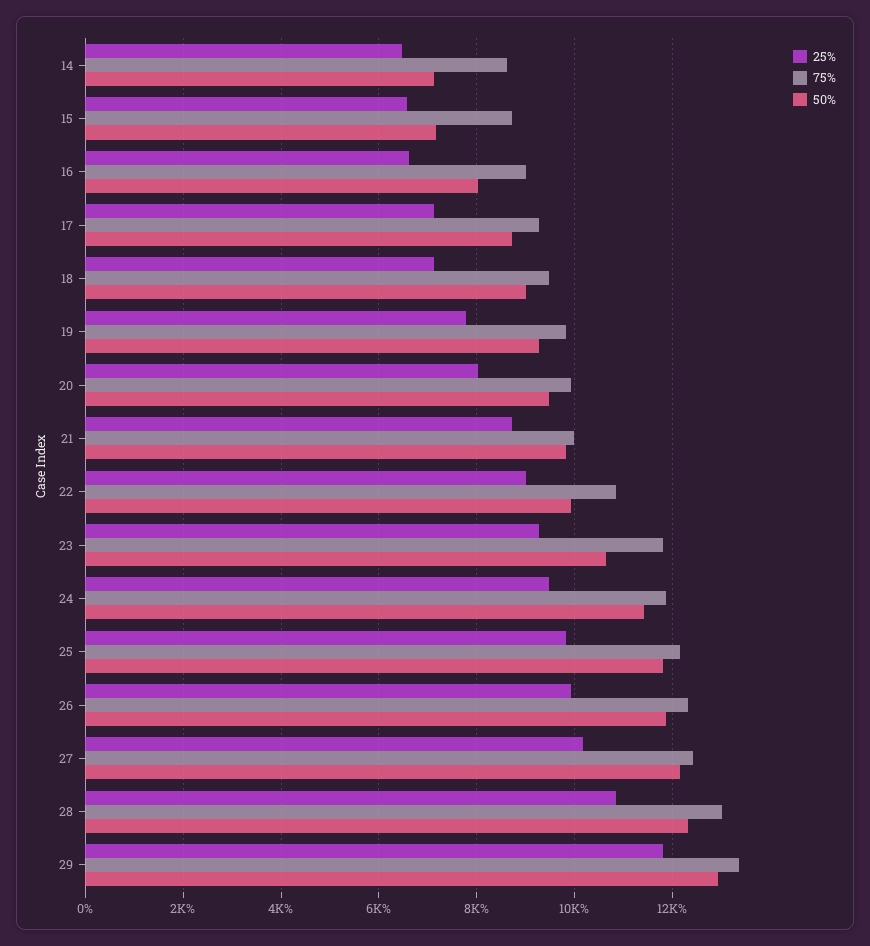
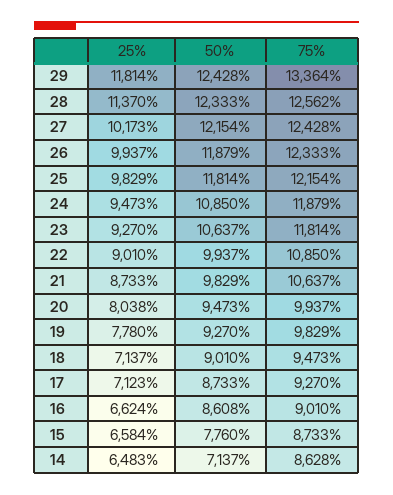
  {
    "25%": {
      "14": 6483,
      "15": 6584,
      "16": 6624,
      "17": 7123,
      "18": 7137,
      "19": 7780,
      "20": 8038,
      "21": 8733,
      "22": 9010,
      "23": 9270,
      "24": 9473,
      "25": 9829,
      "26": 9937,
      "27": 10173,
-     "28": 10800,
+     "28": 11370,
      "29": 11814
    },
    "75%": {
      "14": 8628,
      "15": 8733,
      "16": 9010,
      "17": 9270,
      "18": 9473,
      "19": 9829,
      "20": 9937,
-     "21": 10000,
+     "21": 10637,
      "22": 10850,
      "23": 11814,
      "24": 11879,
      "25": 12154,
      "26": 12333,
      "27": 12428,
-     "28": 13000,
+     "28": 12562,
      "29": 13364
    },
    "50%": {
      "14": 7137,
-     "15": 7200,
+     "15": 7760,
-     "16": 8000,
+     "16": 8608,
      "17": 8733,
      "18": 9010,
      "19": 9270,
      "20": 9473,
      "21": 9829,
      "22": 9937,
      "23": 10637,
-     "24": 11400,
+     "24": 10850,
      "25": 11814,
      "26": 11879,
      "27": 12154,
      "28": 12333,
-     "29": 13000
+     "29": 12428
    }
  }

